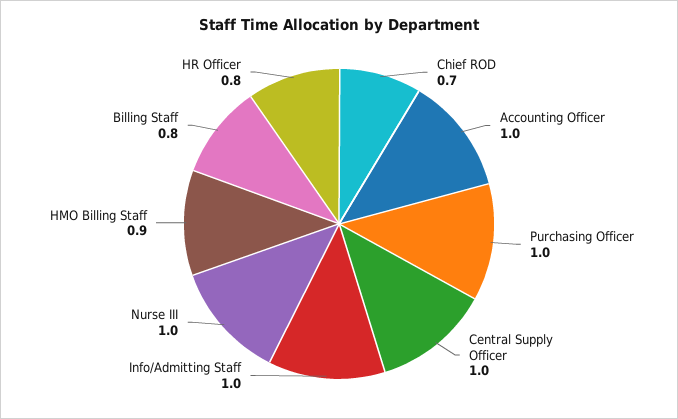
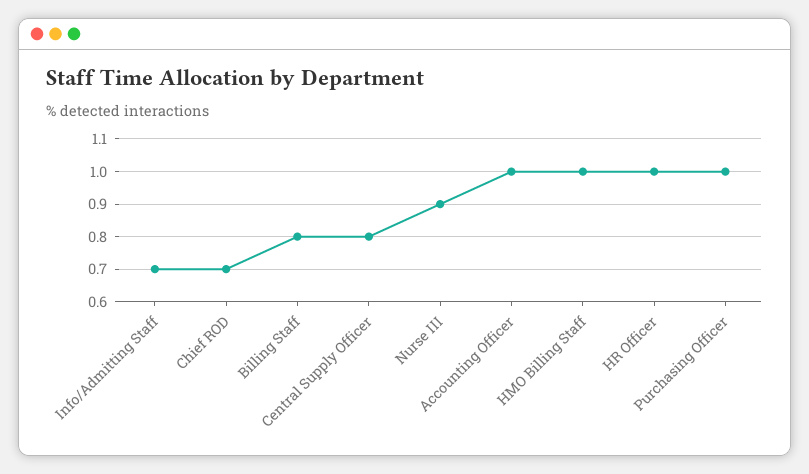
  {
    "Chief ROD": 0.7,
    "Accounting Officer": 1,
    "Purchasing Officer": 1,
-   "Central Supply Officer": 1,
+   "Central Supply Officer": 0.8,
-   "Info/Admitting Staff": 1,
+   "Info/Admitting Staff": 0.7,
-   "Nurse III": 1,
+   "Nurse III": 0.9,
-   "HMO Billing Staff": 0.9,
+   "HMO Billing Staff": 1,
    "Billing Staff": 0.8,
-   "HR Officer": 0.8
+   "HR Officer": 1
  }

